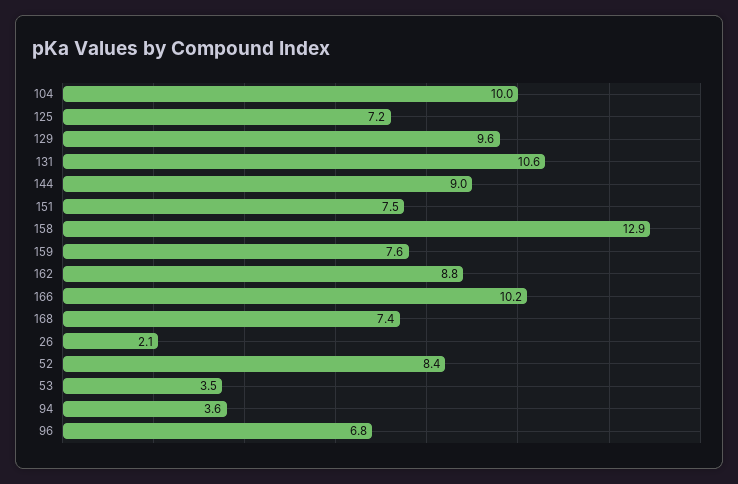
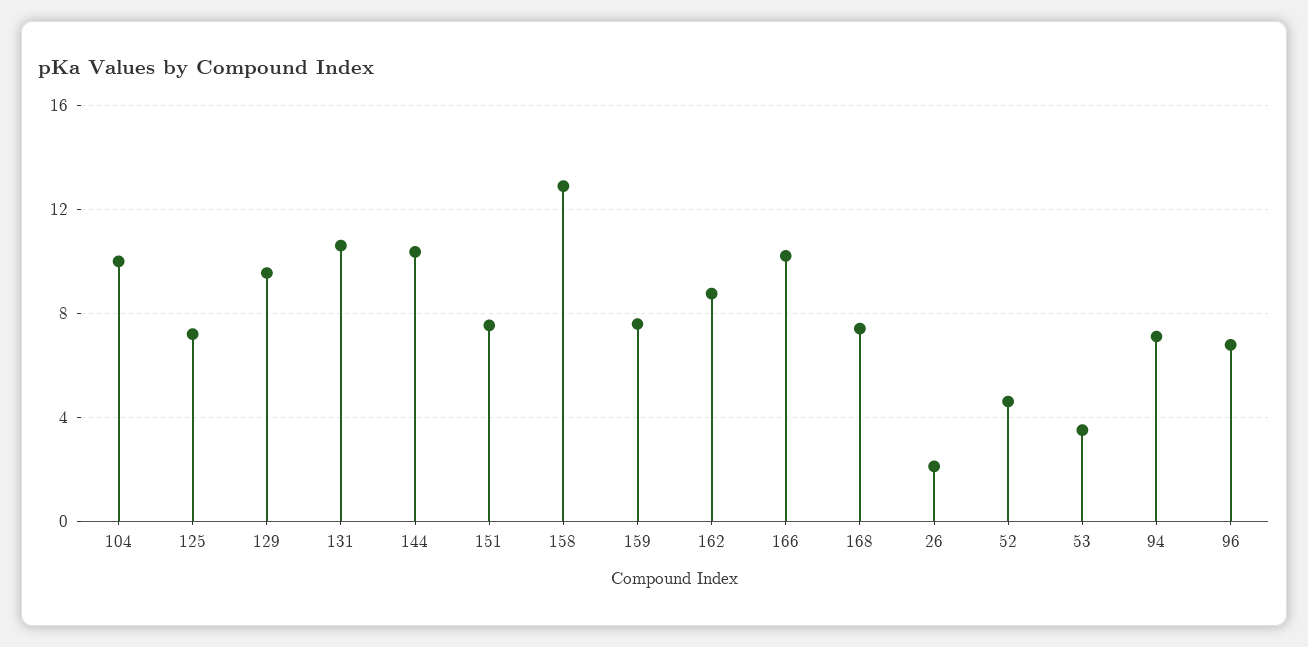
  {
    "104": 10,
    "125": 7.2,
    "129": 9.6,
    "131": 10.6,
-   "144": 9,
+   "144": 10.5,
    "151": 7.5,
    "158": 12.9,
    "159": 7.6,
    "162": 8.8,
    "166": 10.2,
    "168": 7.4,
    "26": 2.1,
-   "52": 8.4,
+   "52": 4.5,
    "53": 3.5,
-   "94": 3.6,
+   "94": 7,
    "96": 6.8
  }

